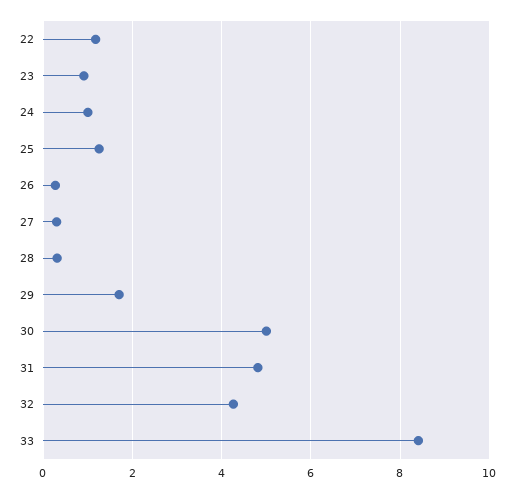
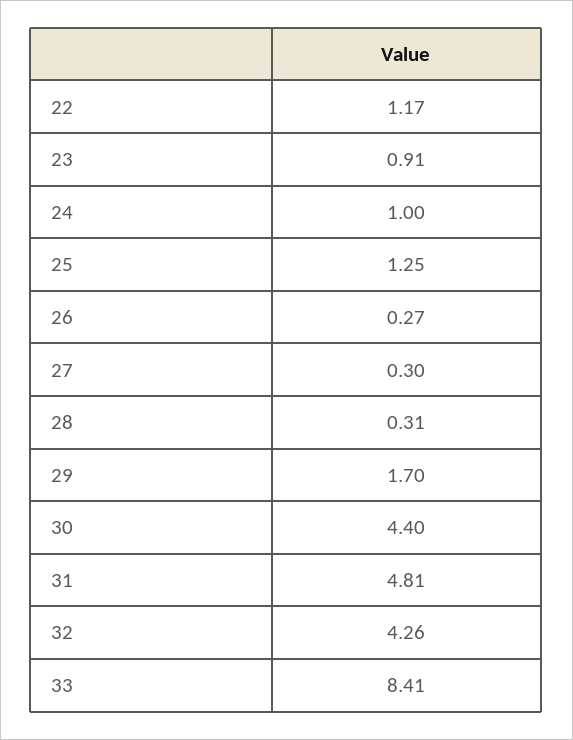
  {
    "22": 1.17,
    "23": 0.91,
    "24": 1,
    "25": 1.25,
    "26": 0.27,
    "27": 0.3,
    "28": 0.31,
    "29": 1.7,
-   "30": 5,
+   "30": 4.4,
    "31": 4.81,
    "32": 4.26,
    "33": 8.41
  }

